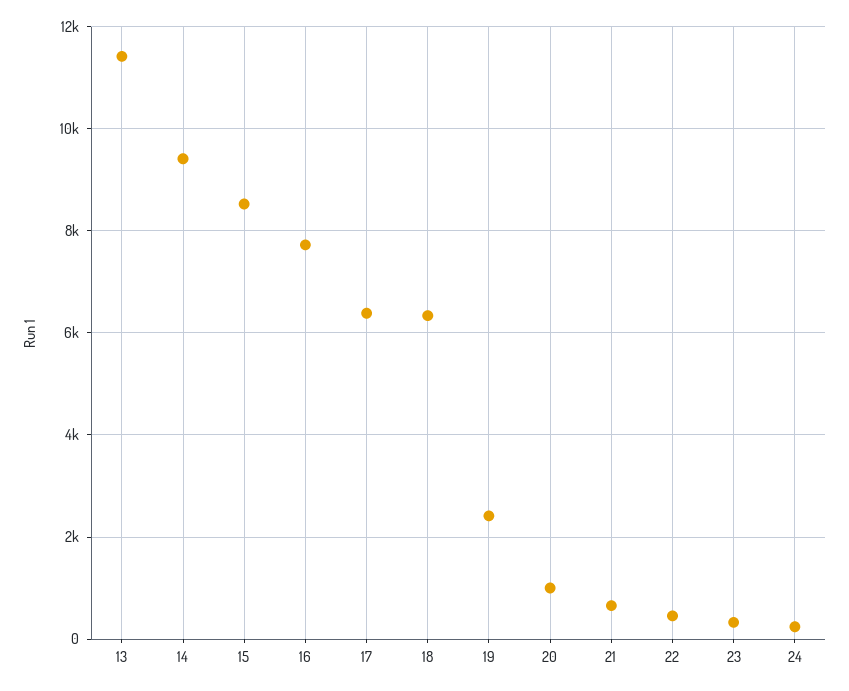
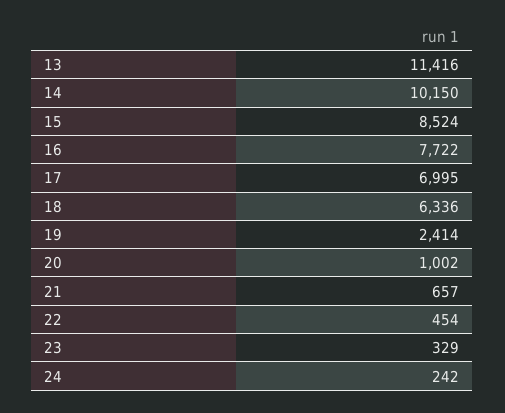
  {
    "13": 11416,
-   "14": 9400,
+   "14": 10150,
    "15": 8524,
    "16": 7722,
-   "17": 6400,
+   "17": 6995,
    "18": 6336,
    "19": 2414,
    "20": 1002,
    "21": 657,
    "22": 454,
    "23": 329,
    "24": 242
  }

